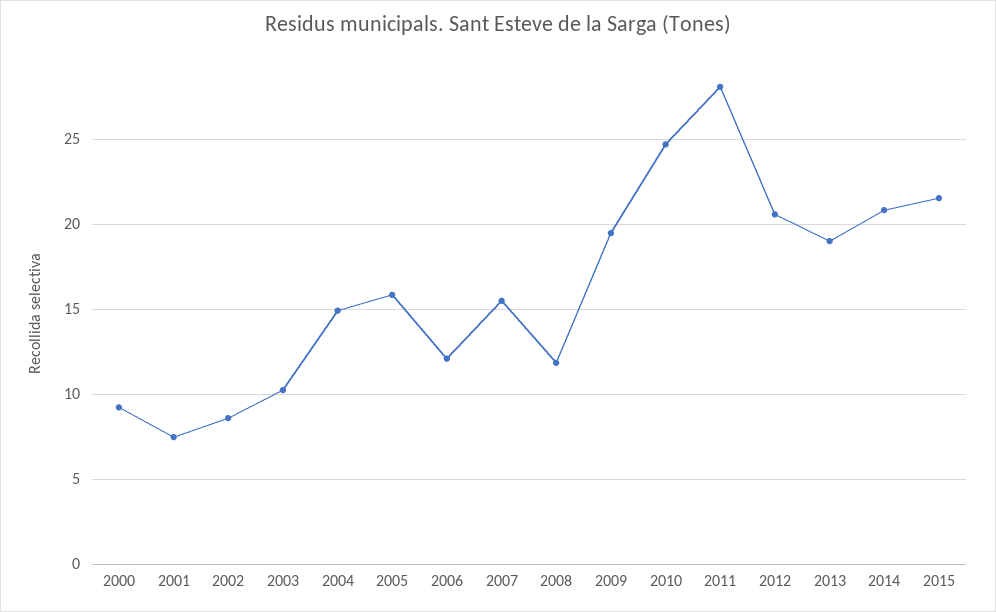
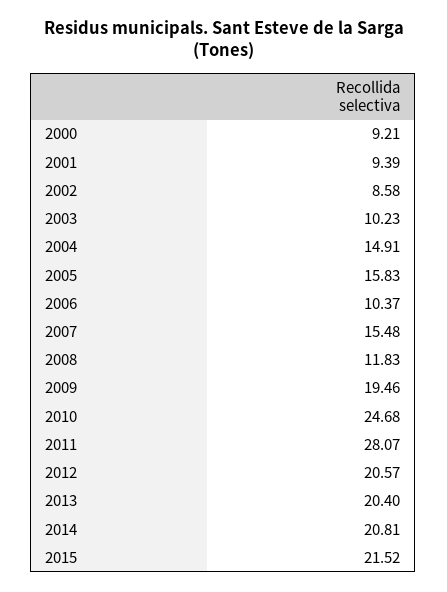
  {
    "2000": 9.21,
-   "2001": 7.5,
+   "2001": 9.39,
    "2002": 8.58,
    "2003": 10.23,
    "2004": 14.91,
    "2005": 15.83,
-   "2006": 12,
+   "2006": 10.37,
    "2007": 15.48,
    "2008": 11.83,
    "2009": 19.46,
    "2010": 24.68,
    "2011": 28.07,
    "2012": 20.57,
-   "2013": 19,
+   "2013": 20.4,
    "2014": 20.81,
    "2015": 21.52
  }

